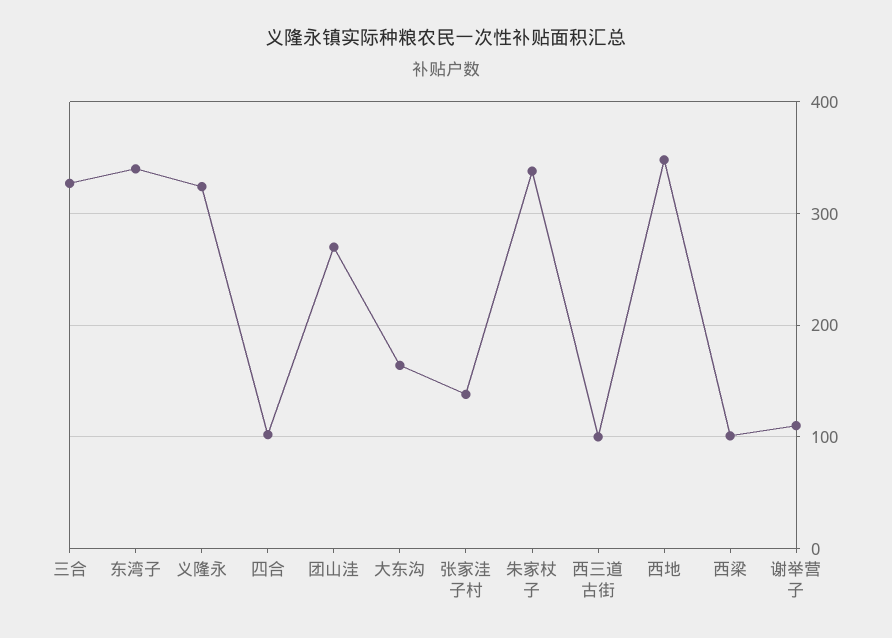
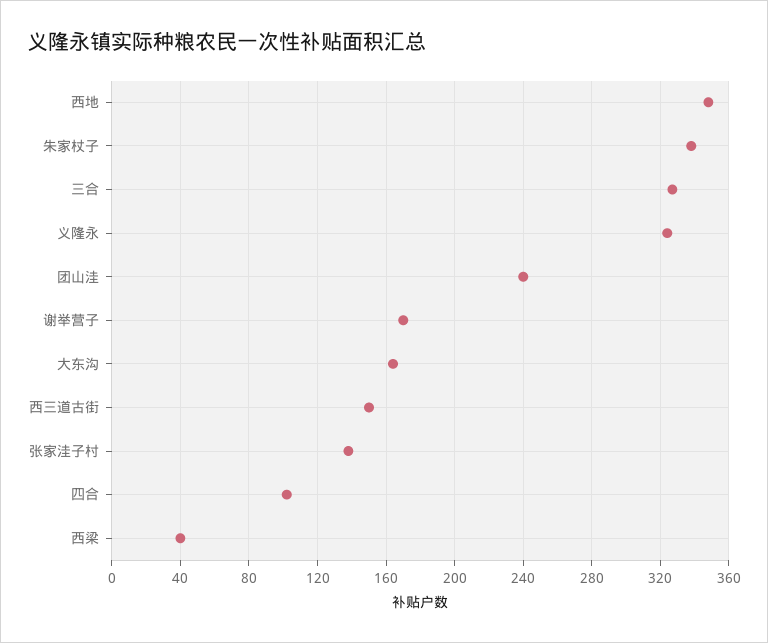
  {
    "三合": 325,
-   "东湾子": 340,
    "义隆永": 325,
    "四合": 100,
-   "团山洼": 270,
+   "团山洼": 240,
    "大东沟": 165,
    "张家洼子村": 140,
    "朱家杖子": 340,
-   "西三道古街": 100,
+   "西三道古街": 150,
    "西地": 350,
-   "西梁": 100,
+   "西梁": 40,
-   "谢举营子": 110
+   "谢举营子": 170
  }

